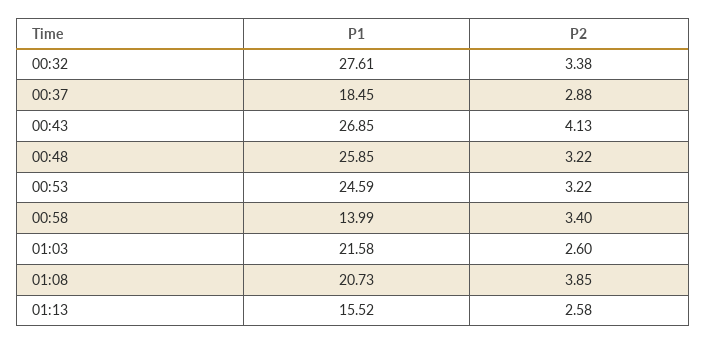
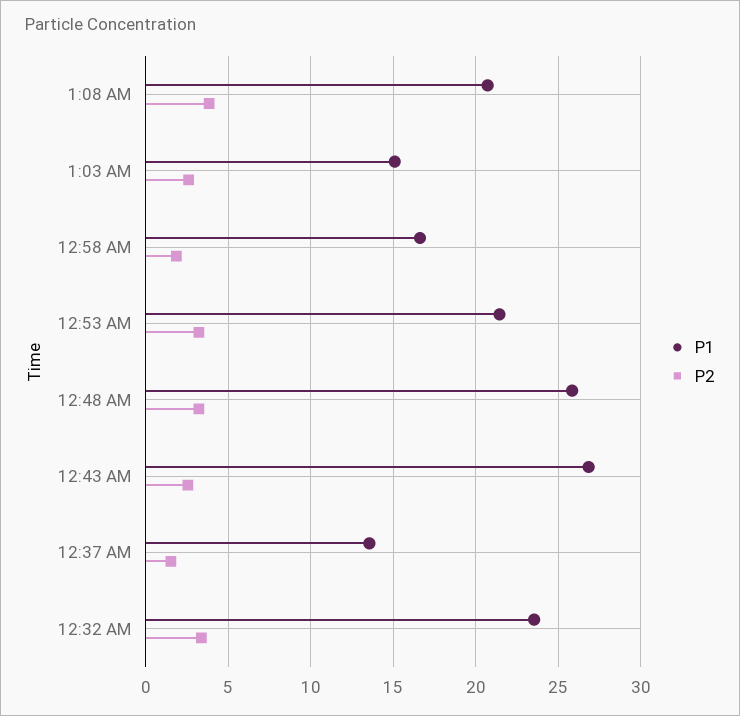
  {
    "P1": {
-     "00:32": 27.61,
+     "00:32": 23.5,
-     "00:37": 18.45,
+     "00:37": 13.5,
      "00:43": 26.85,
      "00:48": 25.85,
-     "00:53": 24.59,
+     "00:53": 21.5,
-     "00:58": 13.99,
+     "00:58": 16.5,
-     "01:03": 21.58,
+     "01:03": 15,
-     "01:08": 20.73,
+     "01:08": 20.73
-     "01:13": 15.52
    },
    "P2": {
      "00:32": 3.38,
-     "00:37": 2.88,
+     "00:37": 1.5,
-     "00:43": 4.13,
+     "00:43": 2.5,
      "00:48": 3.22,
      "00:53": 3.22,
-     "00:58": 3.4,
+     "00:58": 2,
      "01:03": 2.6,
-     "01:08": 3.85,
+     "01:08": 3.85
-     "01:13": 2.58
    }
  }

